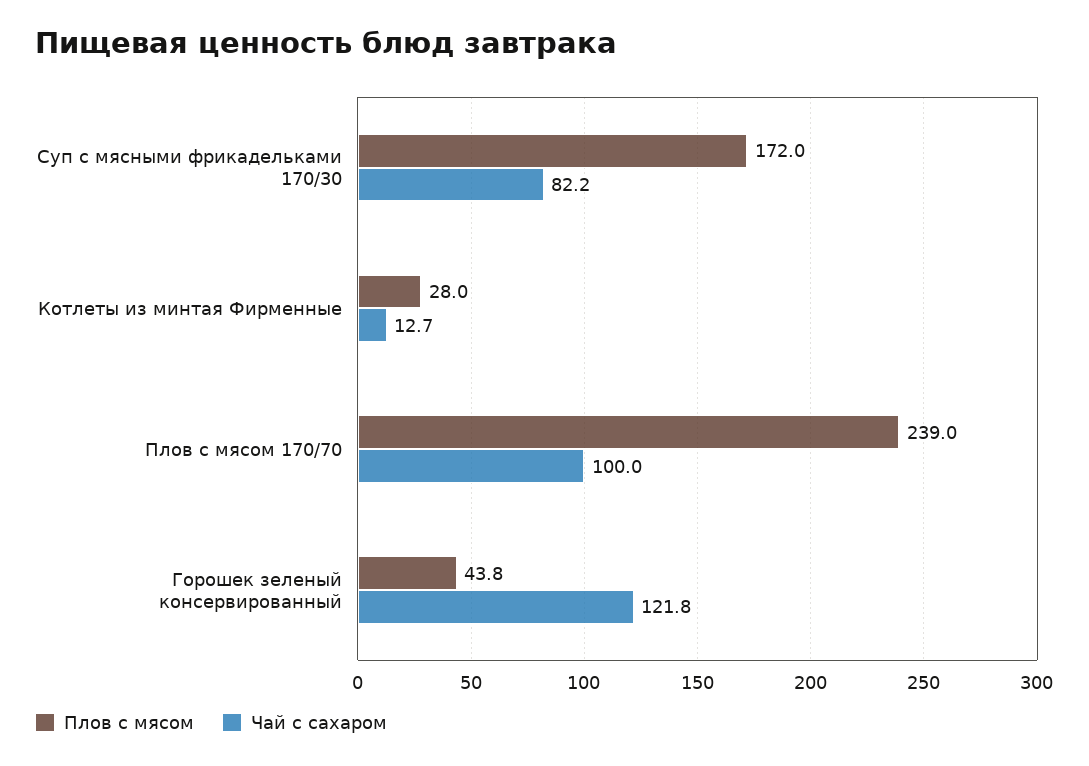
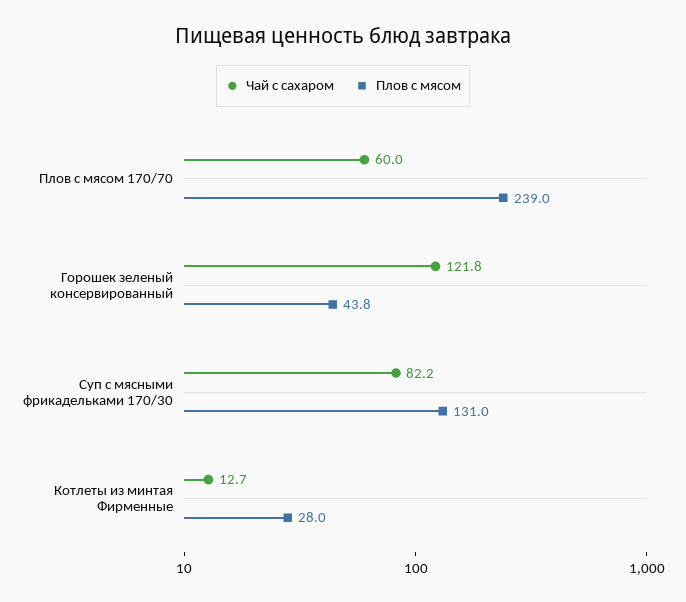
  {
    "Плов с мясом": {
-     "Суп с мясными фрикадельками 170/30": 172,
+     "Суп с мясными фрикадельками 170/30": 131,
      "Котлеты из минтая Фирменные": 28,
      "Плов с мясом 170/70": 239,
      "Горошек зеленый консервированный": 43.8
    },
    "Чай с сахаром": {
      "Суп с мясными фрикадельками 170/30": 82.2,
      "Котлеты из минтая Фирменные": 12.7,
-     "Плов с мясом 170/70": 100,
+     "Плов с мясом 170/70": 60,
      "Горошек зеленый консервированный": 121.8
    }
  }

